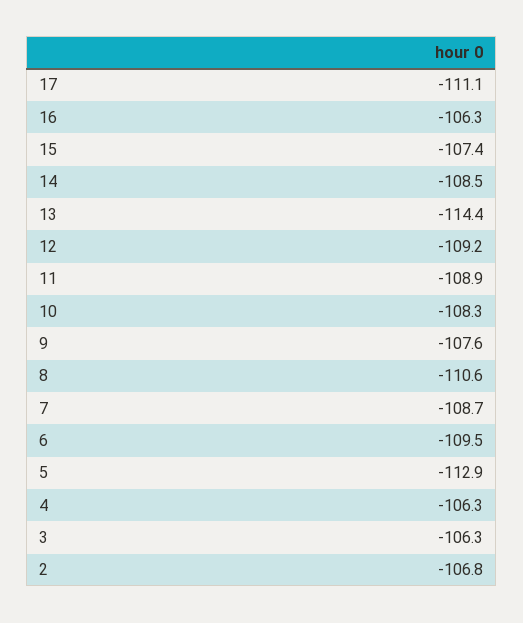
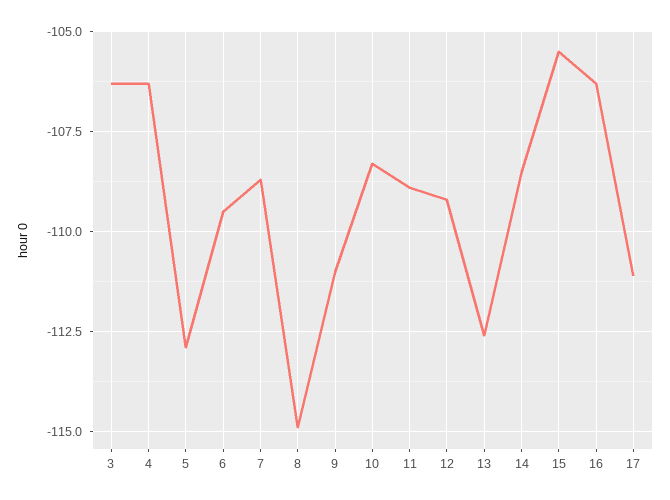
  {
    "17": -111.1,
    "16": -106.3,
-   "15": -107.4,
+   "15": -105.5,
    "14": -108.5,
-   "13": -114.4,
+   "13": -112.5,
    "12": -109.2,
    "11": -108.9,
    "10": -108.3,
-   "9": -107.6,
+   "9": -111,
-   "8": -110.6,
+   "8": -115,
    "7": -108.7,
    "6": -109.5,
    "5": -112.9,
    "4": -106.3,
-   "3": -106.3,
+   "3": -106.3
-   "2": -106.8
  }

